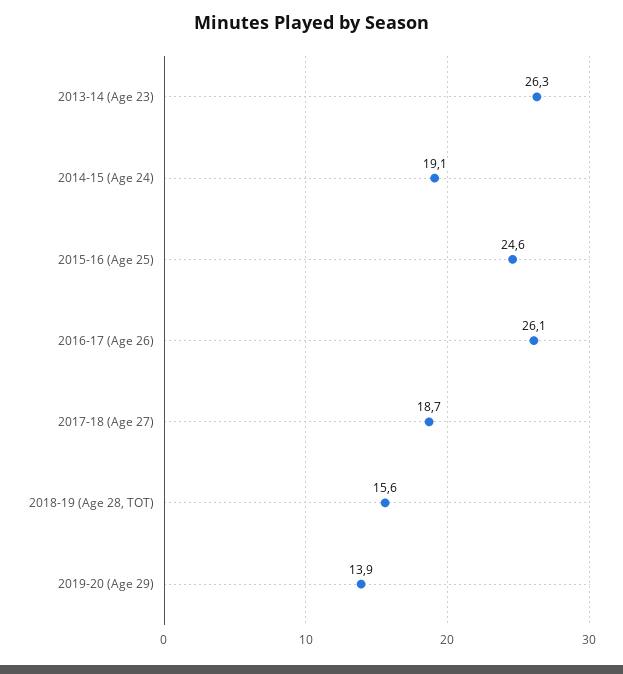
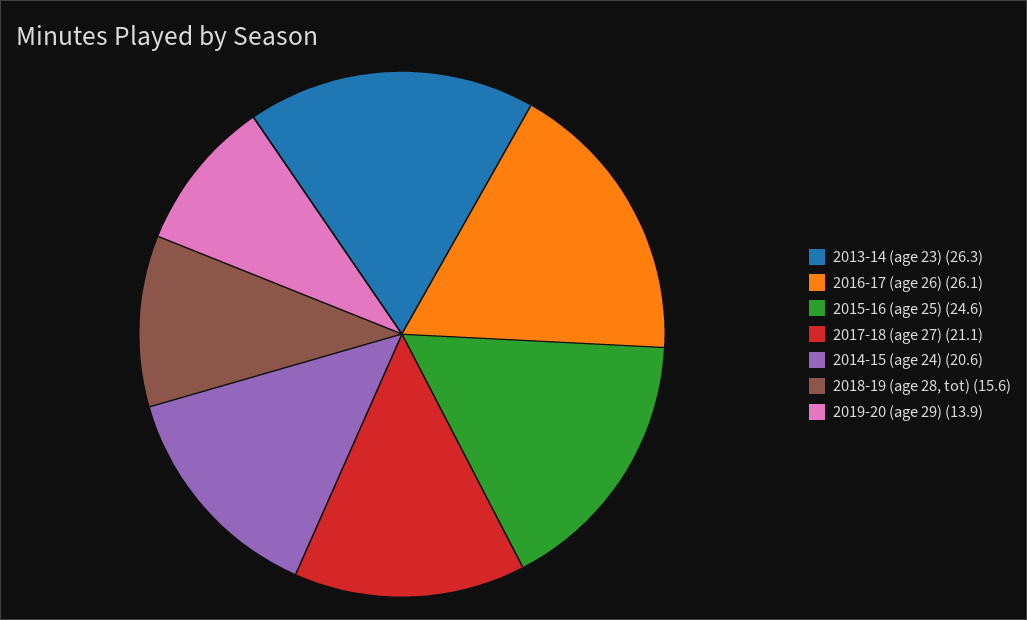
  {
    "2013-14 (Age 23)": 26.3,
-   "2014-15 (Age 24)": 19.1,
+   "2014-15 (Age 24)": 20.6,
    "2015-16 (Age 25)": 24.6,
    "2016-17 (Age 26)": 26.1,
-   "2017-18 (Age 27)": 18.7,
+   "2017-18 (Age 27)": 21.1,
    "2018-19 (Age 28, TOT)": 15.6,
    "2019-20 (Age 29)": 13.9
  }

